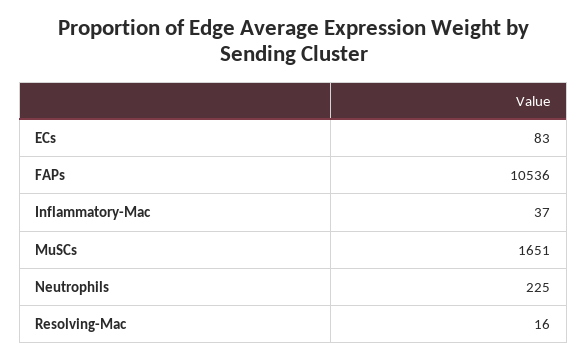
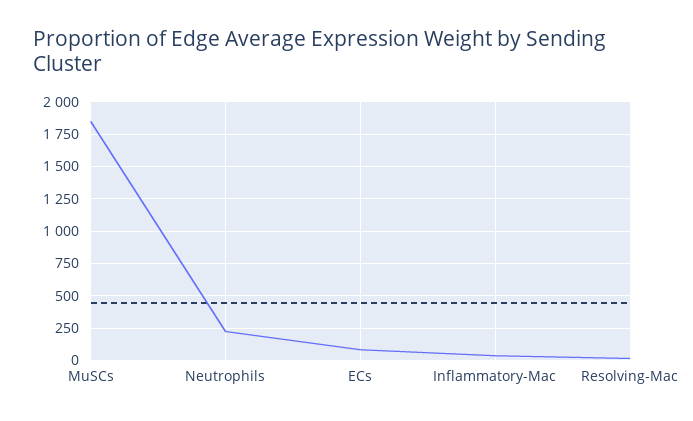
  {
    "ECs": 83,
-   "FAPs": 10536,
    "Inflammatory-Mac": 37,
-   "MuSCs": 1651,
+   "MuSCs": 1850,
    "Neutrophils": 225,
    "Resolving-Mac": 16
  }

